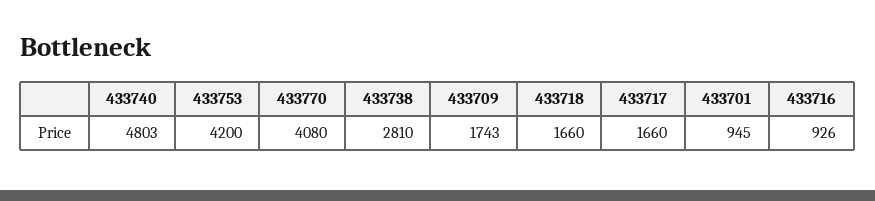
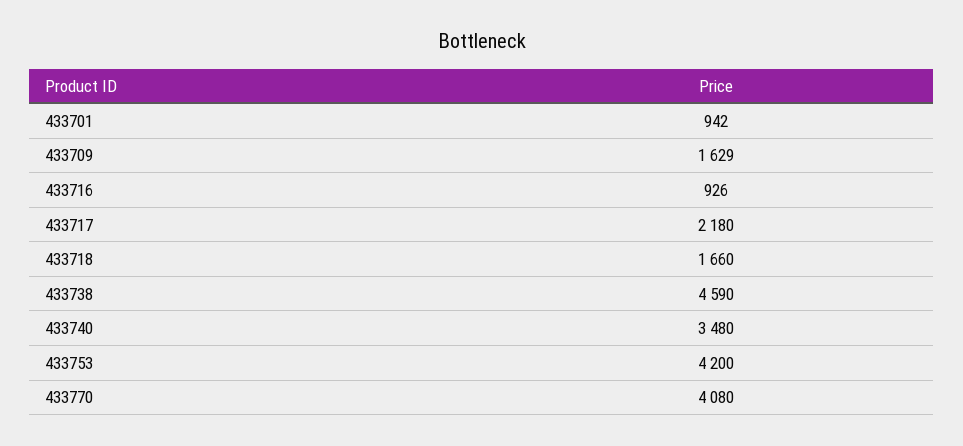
  {
-   "433740": 4803,
+   "433740": 3480,
    "433753": 4200,
    "433770": 4080,
-   "433738": 2810,
+   "433738": 4590,
-   "433709": 1743,
+   "433709": 1629,
    "433718": 1660,
-   "433717": 1660,
+   "433717": 2180,
-   "433701": 945,
+   "433701": 942,
    "433716": 926
  }

